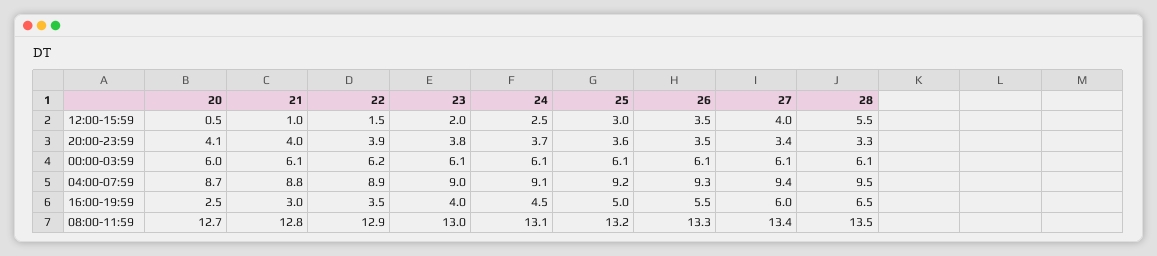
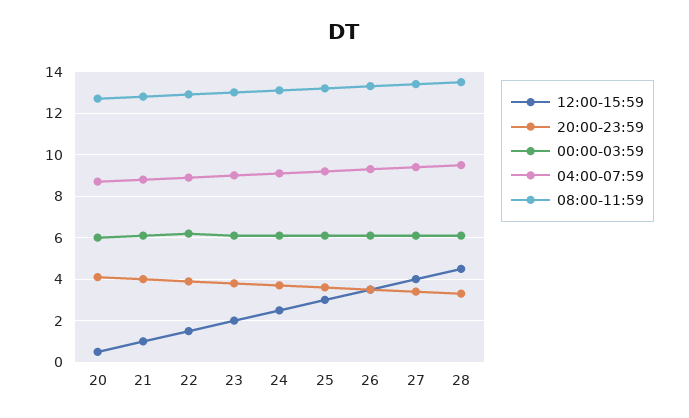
  {
    "12:00-15:59": {
      "20": 0.5,
      "21": 1,
      "22": 1.5,
      "23": 2,
      "24": 2.5,
      "25": 3,
      "26": 3.5,
      "27": 4,
-     "28": 5.5
+     "28": 4.5
    },
    "20:00-23:59": {
      "20": 4.1,
      "21": 4,
      "22": 3.9,
      "23": 3.8,
      "24": 3.7,
      "25": 3.6,
      "26": 3.5,
      "27": 3.4,
      "28": 3.3
    },
    "00:00-03:59": {
      "20": 6,
      "21": 6.1,
      "22": 6.2,
      "23": 6.1,
      "24": 6.1,
      "25": 6.1,
      "26": 6.1,
      "27": 6.1,
      "28": 6.1
    },
    "04:00-07:59": {
      "20": 8.7,
      "21": 8.8,
      "22": 8.9,
      "23": 9,
      "24": 9.1,
      "25": 9.2,
      "26": 9.3,
      "27": 9.4,
      "28": 9.5
    },
-   "16:00-19:59": {
-     "20": 2.5,
-     "21": 3,
-     "22": 3.5,
-     "23": 4,
-     "24": 4.5,
-     "25": 5,
-     "26": 5.5,
-     "27": 6,
-     "28": 6.5
-   },
    "08:00-11:59": {
      "20": 12.7,
      "21": 12.8,
      "22": 12.9,
      "23": 13,
      "24": 13.1,
      "25": 13.2,
      "26": 13.3,
      "27": 13.4,
      "28": 13.5
    }
  }

